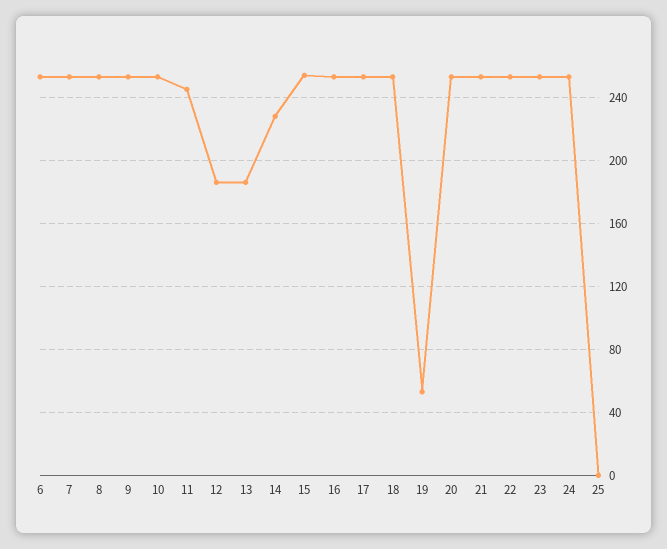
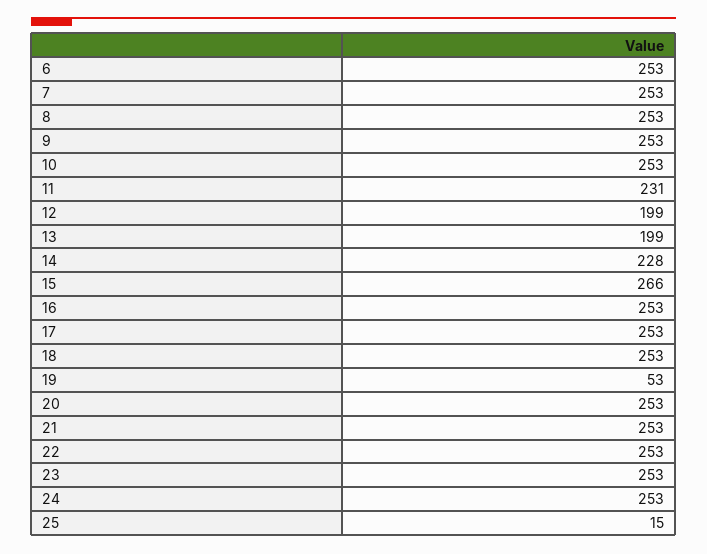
  {
    "6": 253,
    "7": 253,
    "8": 253,
    "9": 253,
    "10": 253,
-   "11": 245,
+   "11": 231,
-   "12": 185,
+   "12": 199,
-   "13": 185,
+   "13": 199,
    "14": 228,
-   "15": 255,
+   "15": 266,
    "16": 253,
    "17": 253,
    "18": 253,
    "19": 53,
    "20": 253,
    "21": 253,
    "22": 253,
    "23": 253,
    "24": 253,
-   "25": 0
+   "25": 15
  }

